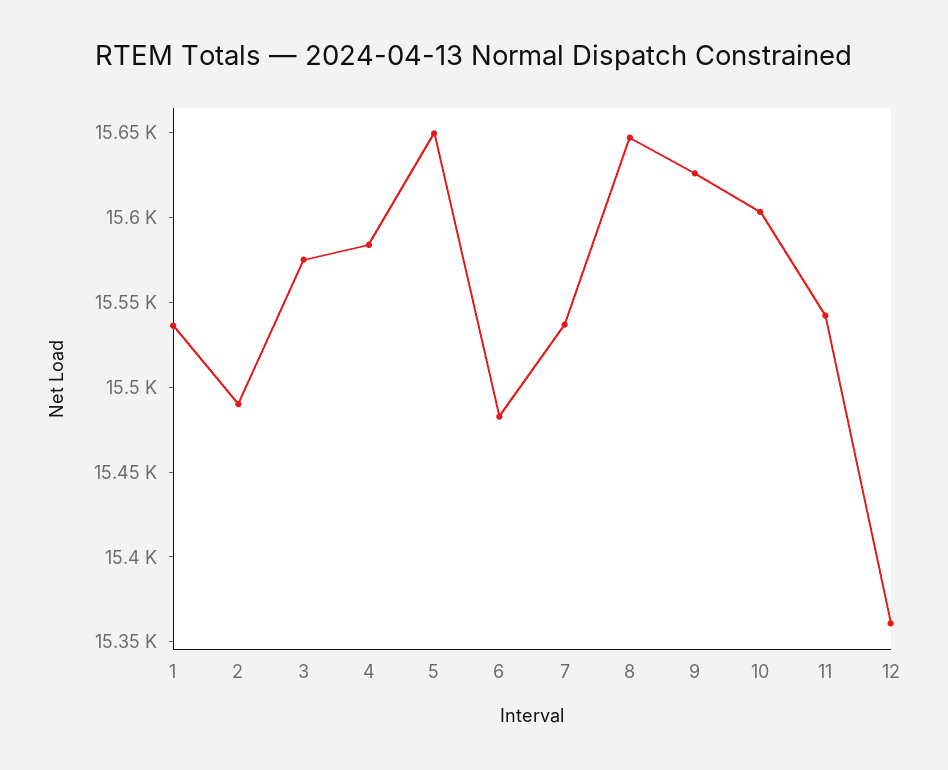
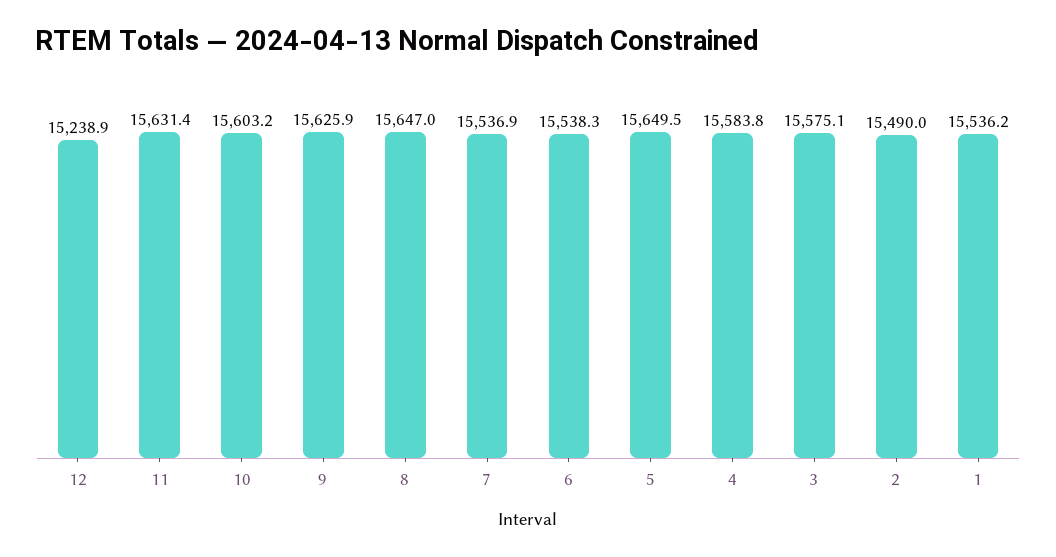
  {
    "1": 15536.2,
    "2": 15490,
    "3": 15575.1,
    "4": 15583.8,
    "5": 15649.5,
-   "6": 15480,
+   "6": 15538.3,
    "7": 15536.9,
    "8": 15647,
    "9": 15625.9,
    "10": 15603.2,
-   "11": 15540,
+   "11": 15631.4,
-   "12": 15360
+   "12": 15238.9
  }

